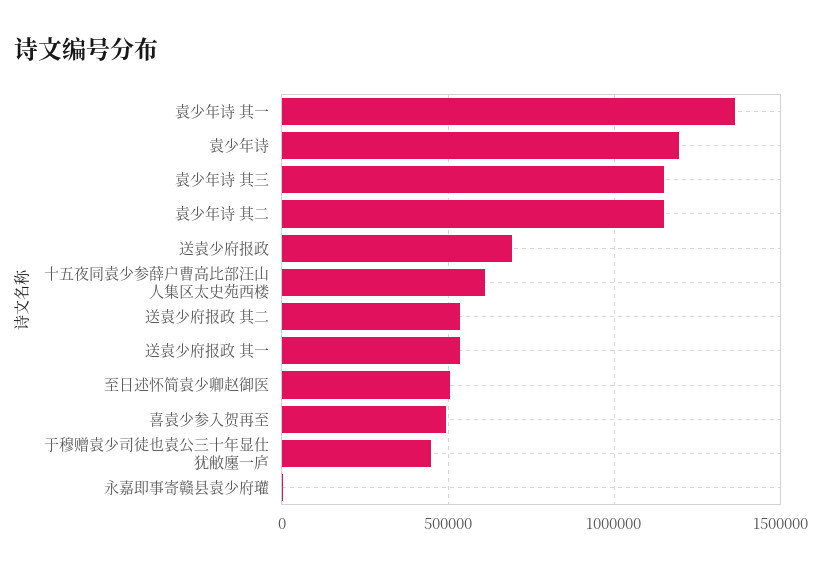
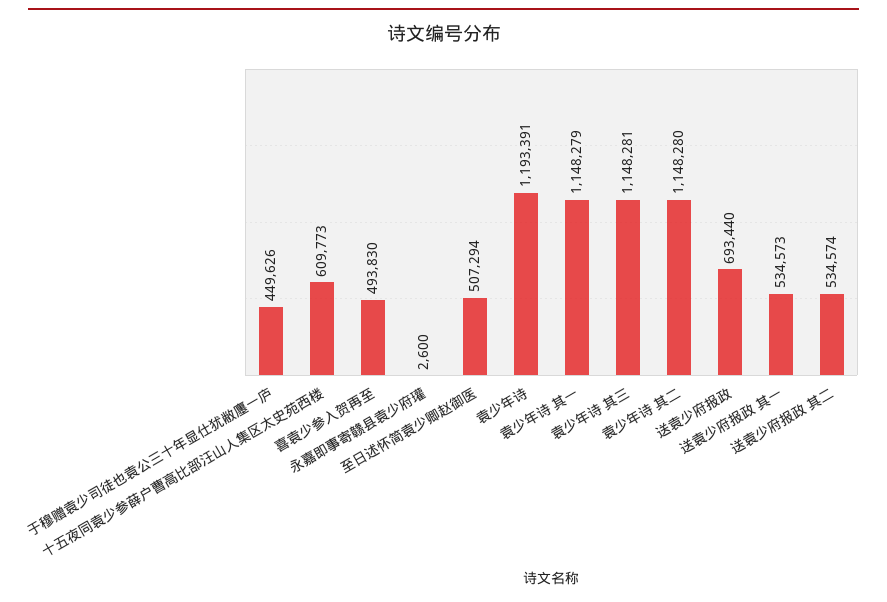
  {
-   "袁少年诗 其一": 1350000,
+   "袁少年诗 其一": 1148279,
    "袁少年诗": 1193391,
    "袁少年诗 其三": 1148281,
    "袁少年诗 其二": 1148280,
    "送袁少府报政": 693440,
    "十五夜同袁少参薛户曹高比部汪山人集区太史苑西楼": 609773,
    "送袁少府报政 其二": 534574,
    "送袁少府报政 其一": 534573,
    "至日述怀简袁少卿赵御医": 507294,
    "喜袁少参入贺再至": 493830,
    "于穆赠袁少司徒也袁公三十年显仕犹敝廛一庐": 449626,
    "永嘉即事寄赣县袁少府瓘": 2600
  }

